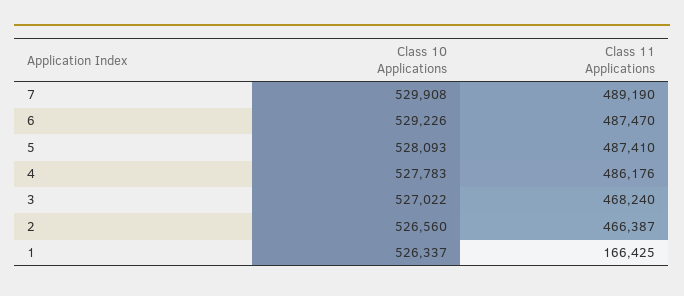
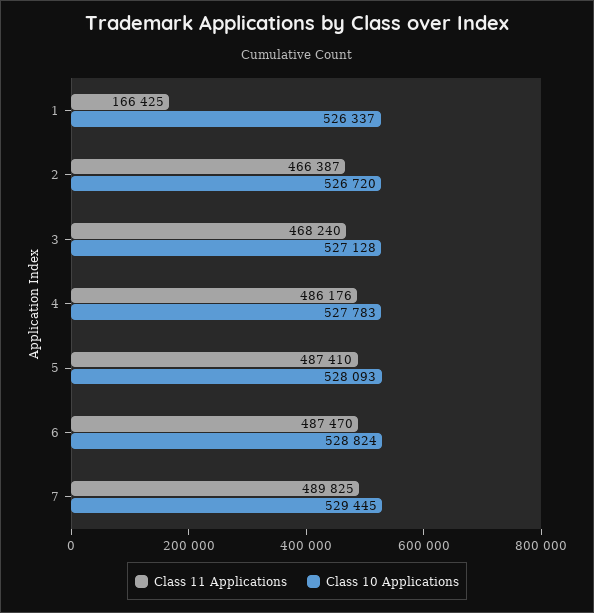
  {
    "Class 10 Applications": {
-     "7": 529908,
+     "7": 529445,
-     "6": 529226,
+     "6": 528824,
      "5": 528093,
      "4": 527783,
-     "3": 527022,
+     "3": 527128,
-     "2": 526560,
+     "2": 526720,
      "1": 526337
    },
    "Class 11 Applications": {
-     "7": 489190,
+     "7": 489825,
      "6": 487470,
      "5": 487410,
      "4": 486176,
      "3": 468240,
      "2": 466387,
      "1": 166425
    }
  }

